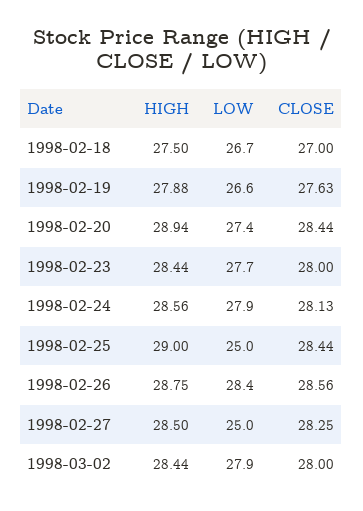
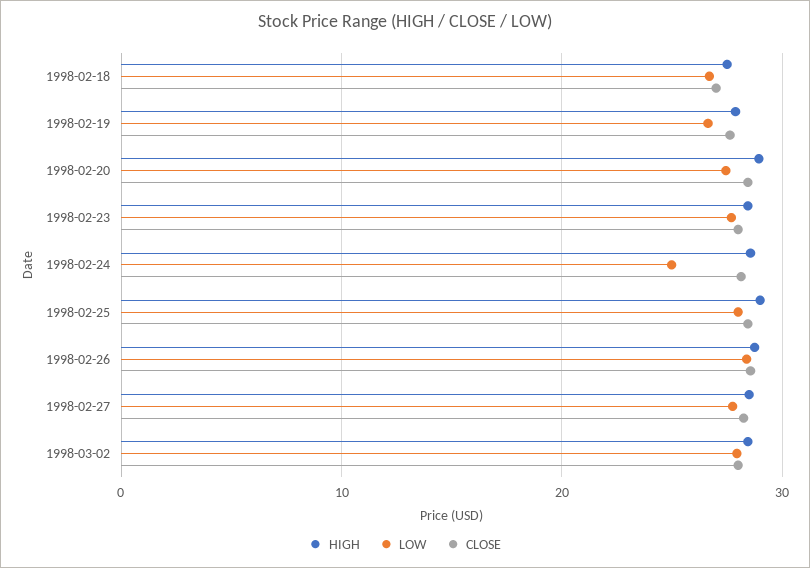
  {
    "HIGH": {
      "1998-02-18": 27.5,
      "1998-02-19": 27.88,
      "1998-02-20": 28.94,
      "1998-02-23": 28.44,
      "1998-02-24": 28.56,
      "1998-02-25": 29,
      "1998-02-26": 28.75,
      "1998-02-27": 28.5,
      "1998-03-02": 28.44
    },
    "LOW": {
      "1998-02-18": 26.7,
      "1998-02-19": 26.6,
      "1998-02-20": 27.4,
      "1998-02-23": 27.7,
-     "1998-02-24": 27.9,
+     "1998-02-24": 25,
-     "1998-02-25": 25,
+     "1998-02-25": 28,
      "1998-02-26": 28.4,
-     "1998-02-27": 25,
+     "1998-02-27": 28,
      "1998-03-02": 27.9
    },
    "CLOSE": {
      "1998-02-18": 27,
      "1998-02-19": 27.63,
      "1998-02-20": 28.44,
      "1998-02-23": 28,
      "1998-02-24": 28.13,
      "1998-02-25": 28.44,
      "1998-02-26": 28.56,
      "1998-02-27": 28.25,
      "1998-03-02": 28
    }
  }

